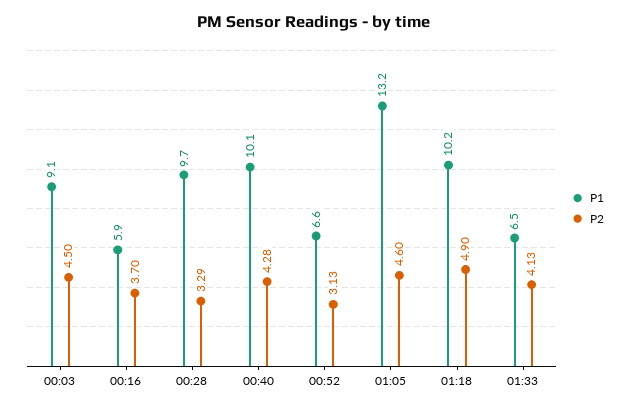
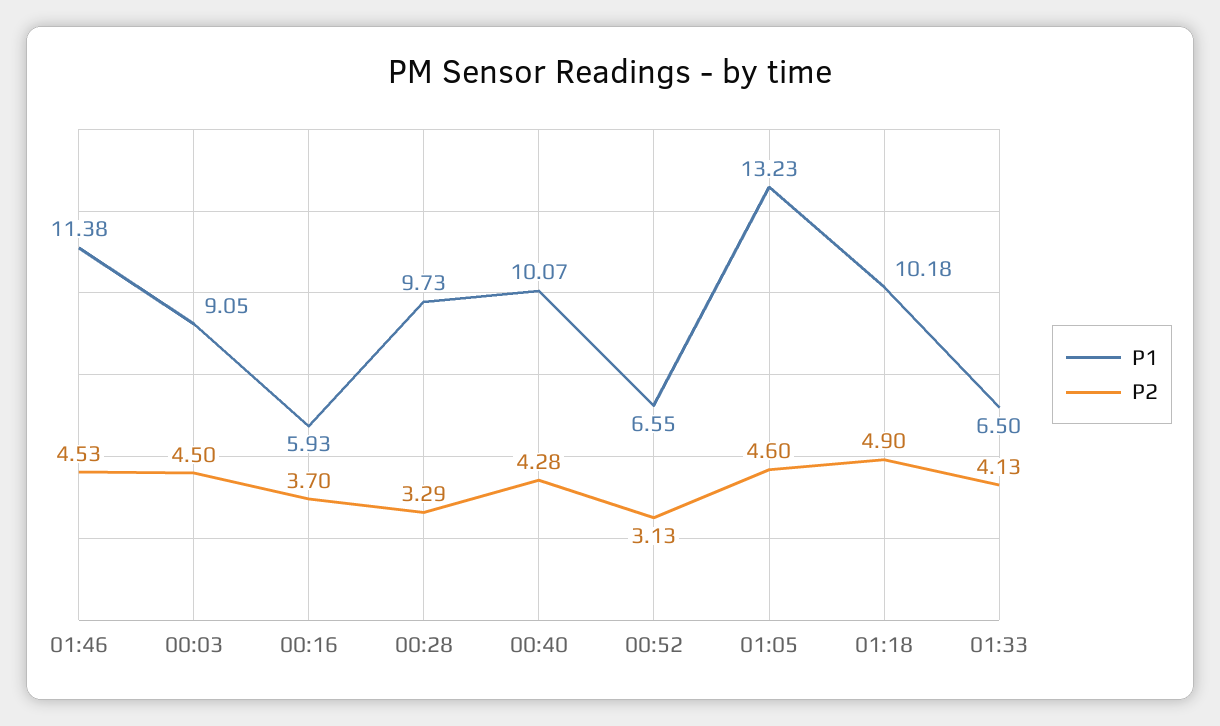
  {
    "P1": {
      "00:03": 9.05,
      "00:16": 5.93,
      "00:28": 9.73,
      "00:40": 10.07,
      "00:52": 6.55,
      "01:05": 13.23,
      "01:18": 10.18,
-     "01:33": 6.5
+     "01:33": 6.5,
+     "01:46": 11.38
    },
    "P2": {
      "00:03": 4.5,
      "00:16": 3.7,
      "00:28": 3.29,
      "00:40": 4.28,
      "00:52": 3.13,
      "01:05": 4.6,
      "01:18": 4.9,
-     "01:33": 4.13
+     "01:33": 4.13,
+     "01:46": 4.53
    }
  }

